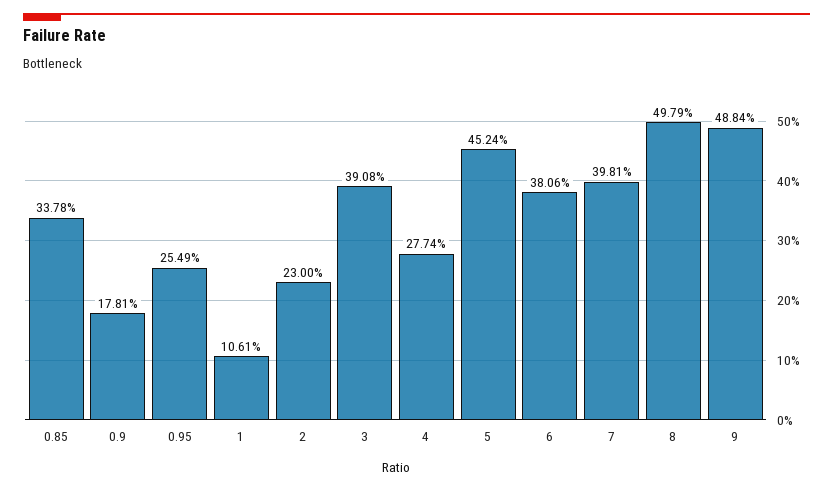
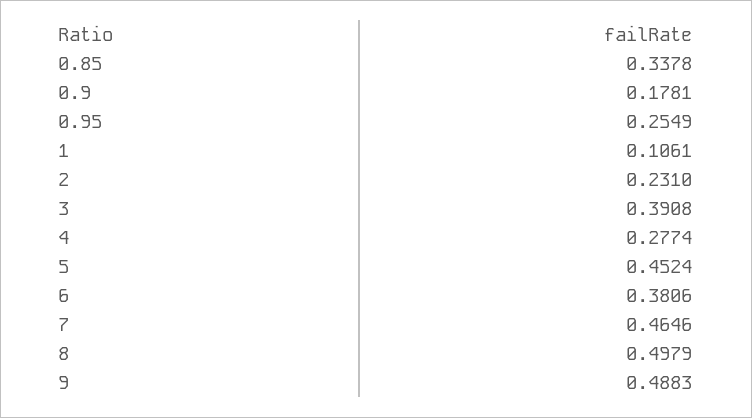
  {
    "0.85": 0.3378,
    "0.9": 0.1781,
    "0.95": 0.2549,
    "1": 0.1061,
-   "2": 0.23,
+   "2": 0.231,
    "3": 0.3908,
    "4": 0.2774,
    "5": 0.4524,
    "6": 0.3806,
-   "7": 0.3981,
+   "7": 0.4646,
    "8": 0.4979,
-   "9": 0.4884
+   "9": 0.4883
  }

